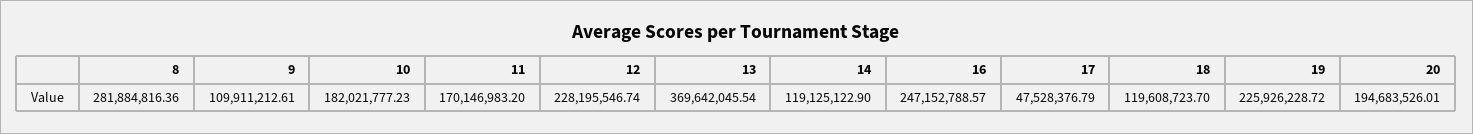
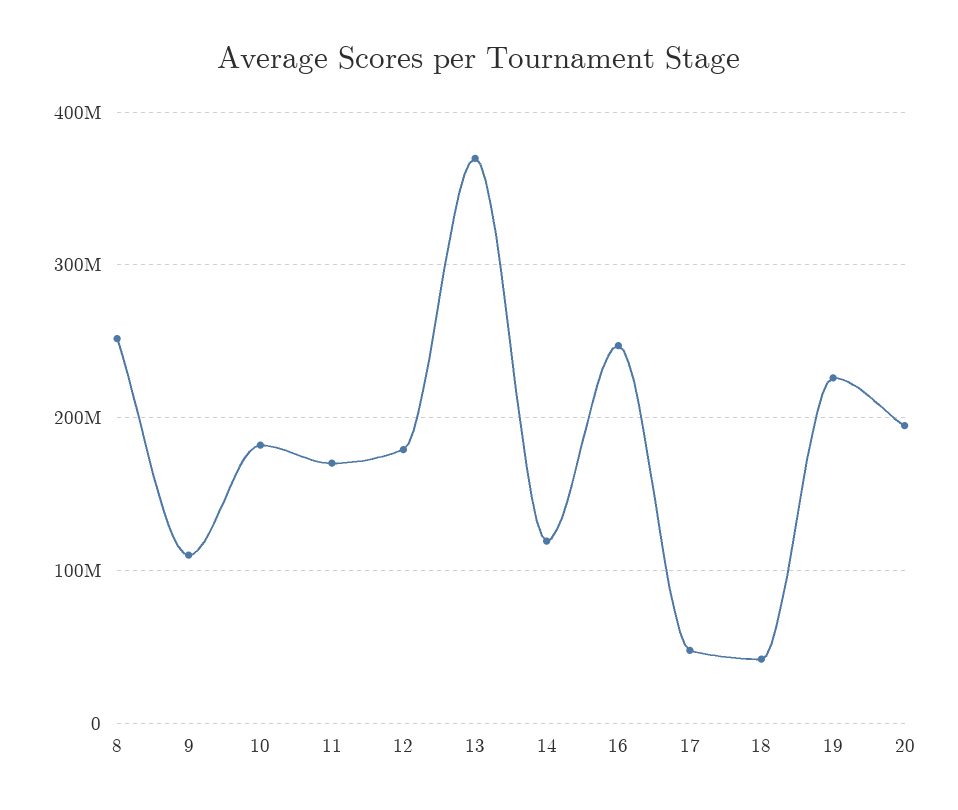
  {
-   "8": 281884816.36,
+   "8": 250000000,
    "9": 109911212.61,
    "10": 182021777.23,
    "11": 170146983.2,
-   "12": 228195546.74,
+   "12": 180000000,
    "13": 369642045.54,
    "14": 119125122.9,
    "16": 247152788.57,
    "17": 47528376.79,
-   "18": 119608723.7,
+   "18": 40000000,
    "19": 225926228.72,
    "20": 194683526.01
  }

